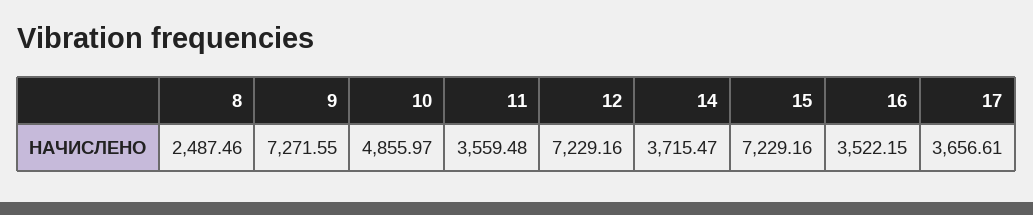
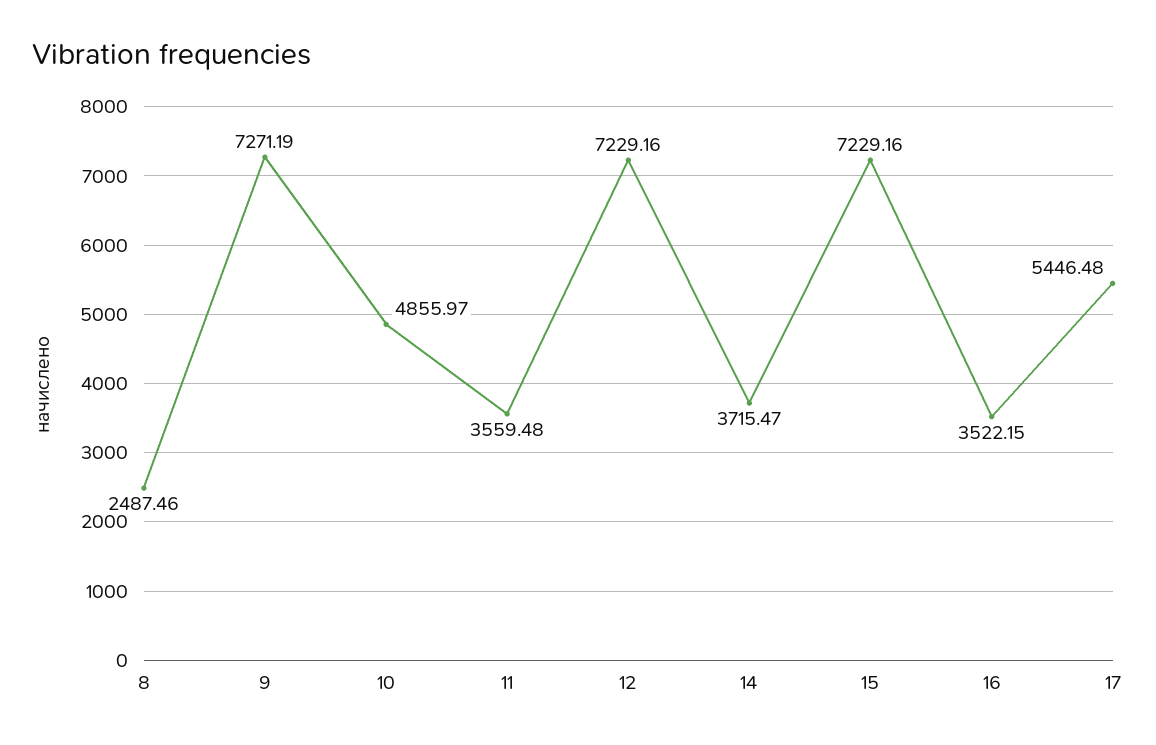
  {
    "8": 2487.46,
-   "9": 7271.55,
+   "9": 7271.19,
    "10": 4855.97,
    "11": 3559.48,
    "12": 7229.16,
    "14": 3715.47,
    "15": 7229.16,
    "16": 3522.15,
-   "17": 3656.61
+   "17": 5446.48
  }

